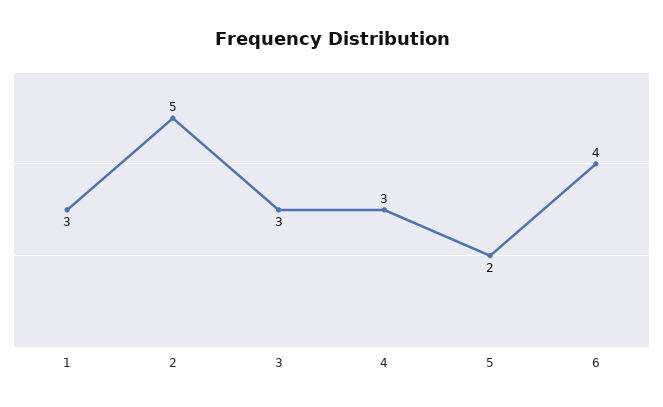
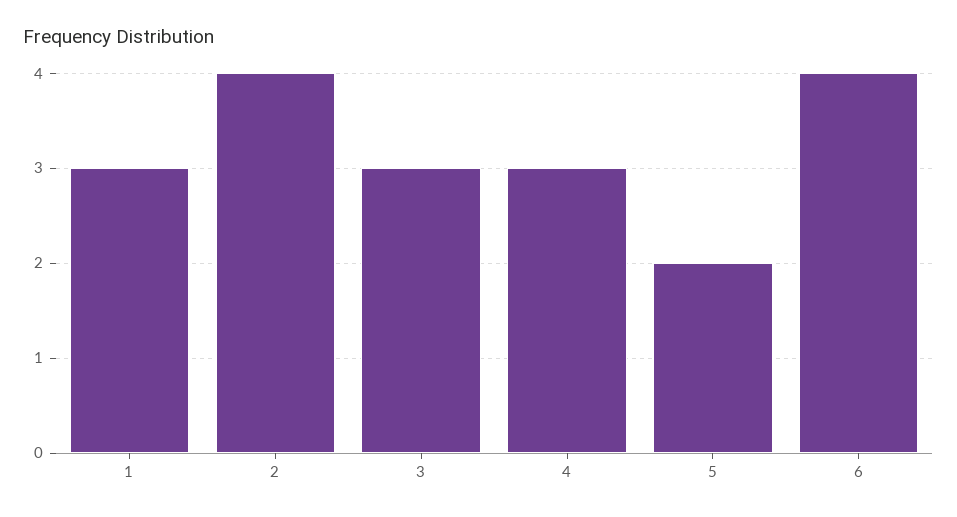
  {
    "1": 3,
-   "2": 5,
+   "2": 4,
    "3": 3,
    "4": 3,
    "5": 2,
    "6": 4
  }

